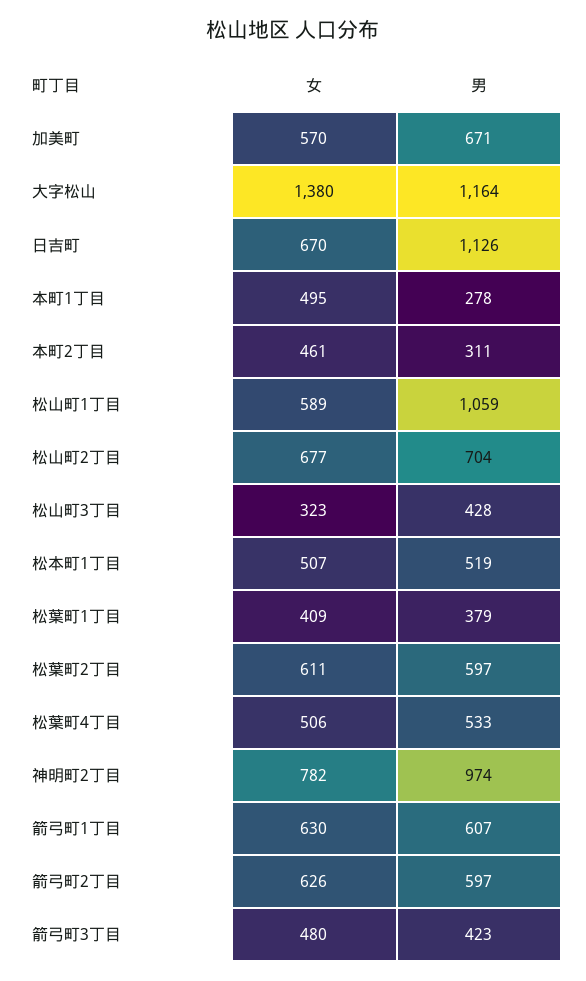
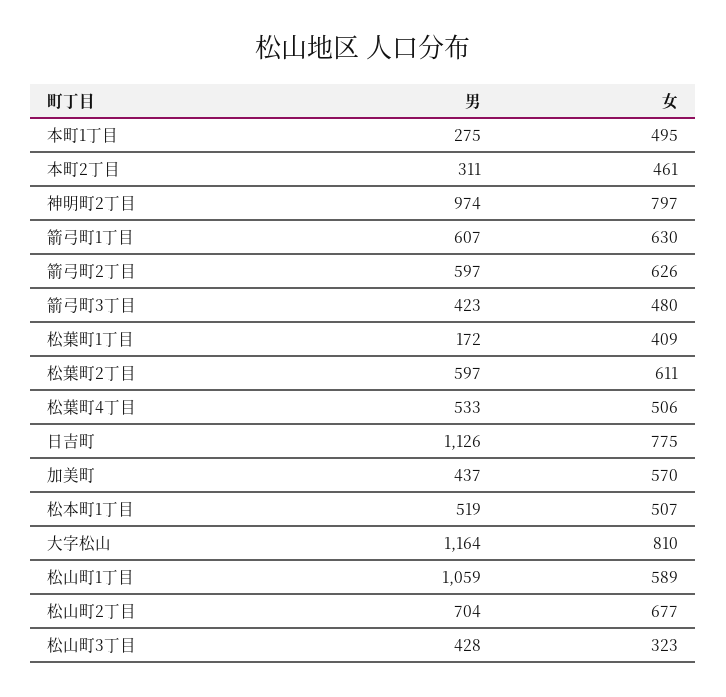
  {
    "女": {
      "加美町": 570,
-     "大字松山": 1380,
+     "大字松山": 810,
-     "日吉町": 670,
+     "日吉町": 775,
      "本町1丁目": 495,
      "本町2丁目": 461,
      "松山町1丁目": 589,
      "松山町2丁目": 677,
      "松山町3丁目": 323,
      "松本町1丁目": 507,
      "松葉町1丁目": 409,
      "松葉町2丁目": 611,
      "松葉町4丁目": 506,
-     "神明町2丁目": 782,
+     "神明町2丁目": 797,
      "箭弓町1丁目": 630,
      "箭弓町2丁目": 626,
      "箭弓町3丁目": 480
    },
    "男": {
-     "加美町": 671,
+     "加美町": 437,
      "大字松山": 1164,
      "日吉町": 1126,
-     "本町1丁目": 278,
+     "本町1丁目": 275,
      "本町2丁目": 311,
      "松山町1丁目": 1059,
      "松山町2丁目": 704,
      "松山町3丁目": 428,
      "松本町1丁目": 519,
-     "松葉町1丁目": 379,
+     "松葉町1丁目": 172,
      "松葉町2丁目": 597,
      "松葉町4丁目": 533,
      "神明町2丁目": 974,
      "箭弓町1丁目": 607,
      "箭弓町2丁目": 597,
      "箭弓町3丁目": 423
    }
  }

